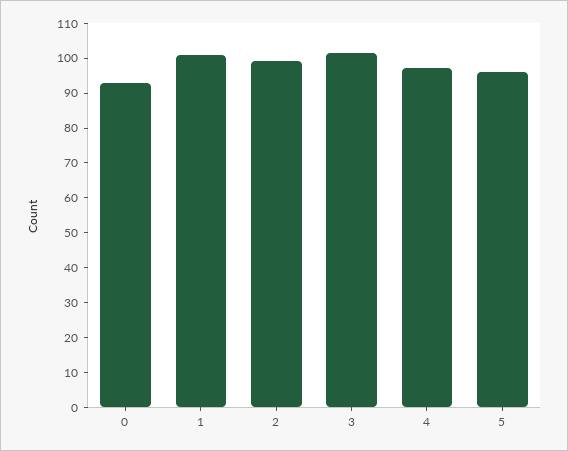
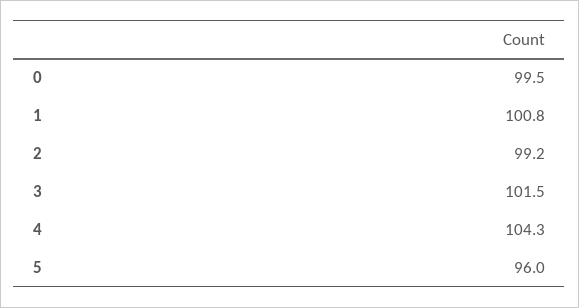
  {
-   "0": 92.5,
+   "0": 99.5,
    "1": 100.8,
    "2": 99.2,
    "3": 101.5,
-   "4": 97.5,
+   "4": 104.3,
    "5": 96
  }

